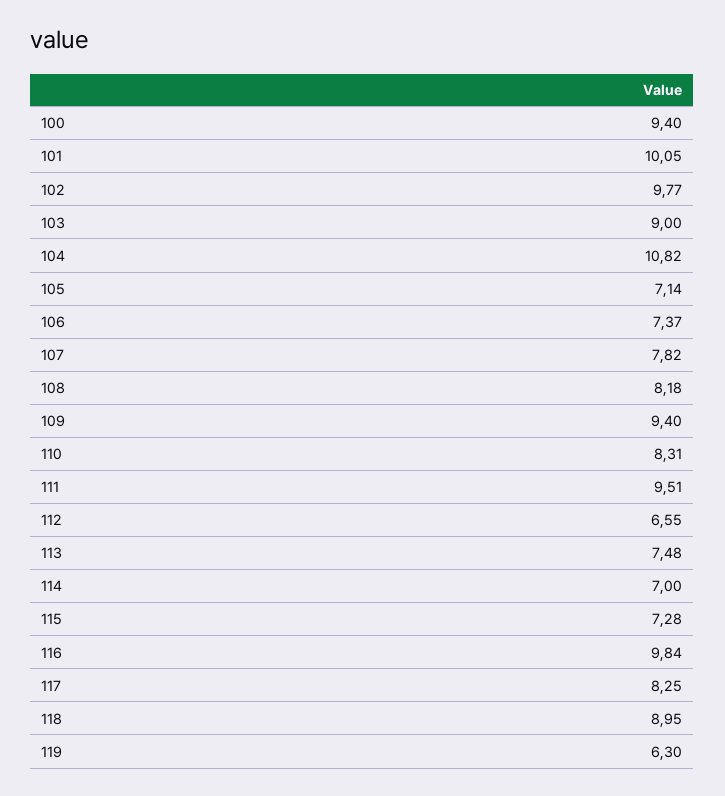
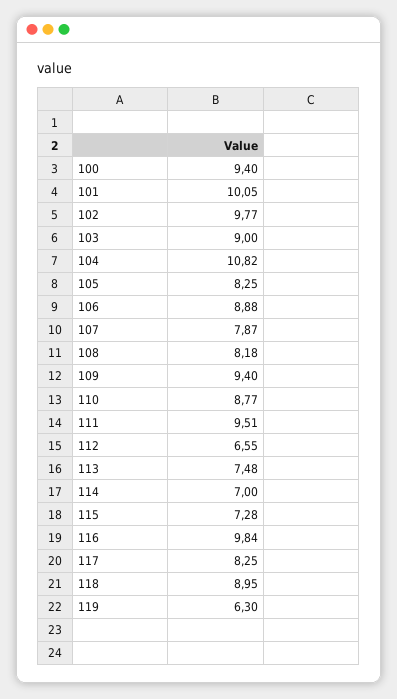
  {
    "100": 9.4,
    "101": 10.05,
    "102": 9.77,
    "103": 9,
    "104": 10.82,
-   "105": 7.14,
+   "105": 8.25,
-   "106": 7.37,
+   "106": 8.88,
-   "107": 7.82,
+   "107": 7.87,
    "108": 8.18,
    "109": 9.4,
-   "110": 8.31,
+   "110": 8.77,
    "111": 9.51,
    "112": 6.55,
    "113": 7.48,
    "114": 7,
    "115": 7.28,
    "116": 9.84,
    "117": 8.25,
    "118": 8.95,
    "119": 6.3
  }

